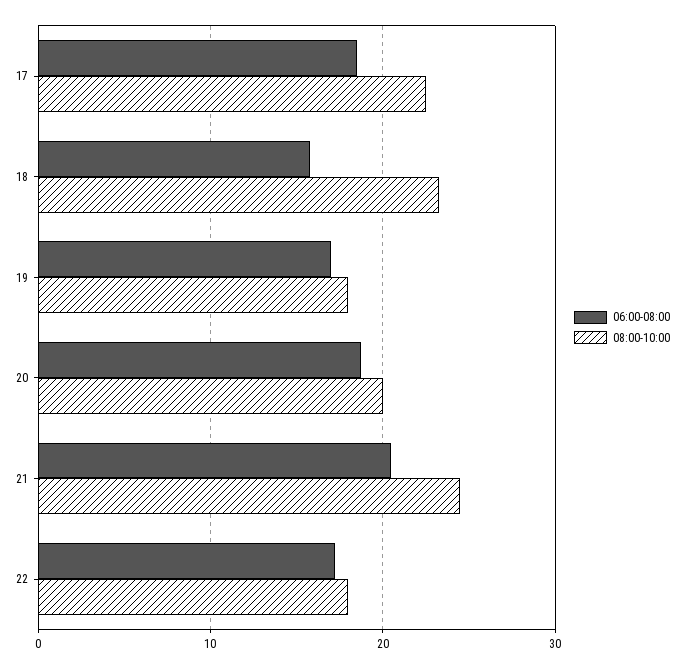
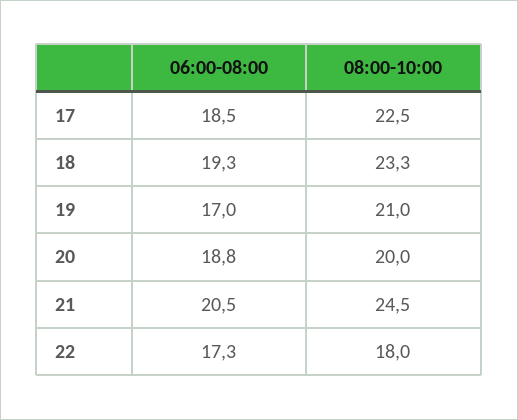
  {
    "06:00-08:00": {
      "17": 18.5,
-     "18": 16,
+     "18": 19.3,
      "19": 17,
      "20": 18.8,
      "21": 20.5,
      "22": 17.3
    },
    "08:00-10:00": {
      "17": 22.5,
      "18": 23.3,
-     "19": 18,
+     "19": 21,
      "20": 20,
      "21": 24.5,
      "22": 18
    }
  }

